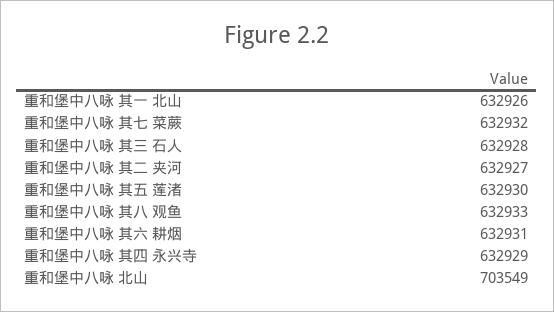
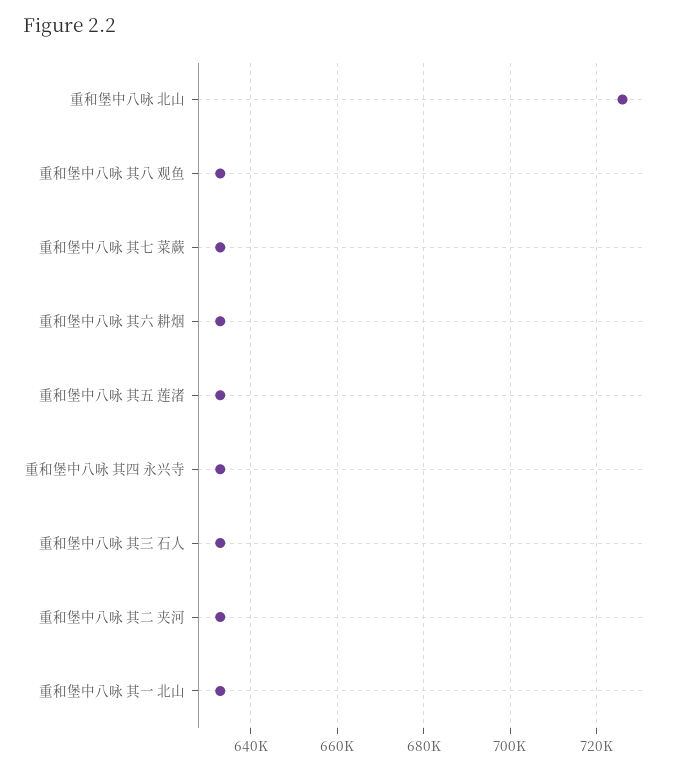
  {
    "重和堡中八咏 其一 北山": 632926,
    "重和堡中八咏 其七 菜蕨": 632932,
    "重和堡中八咏 其三 石人": 632928,
    "重和堡中八咏 其二 夹河": 632927,
    "重和堡中八咏 其五 莲渚": 632930,
    "重和堡中八咏 其八 观鱼": 632933,
    "重和堡中八咏 其六 耕烟": 632931,
    "重和堡中八咏 其四 永兴寺": 632929,
-   "重和堡中八咏 北山": 703549
+   "重和堡中八咏 北山": 726000
  }

